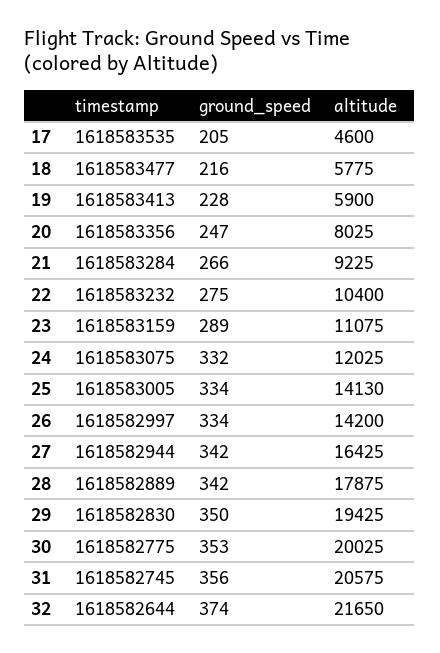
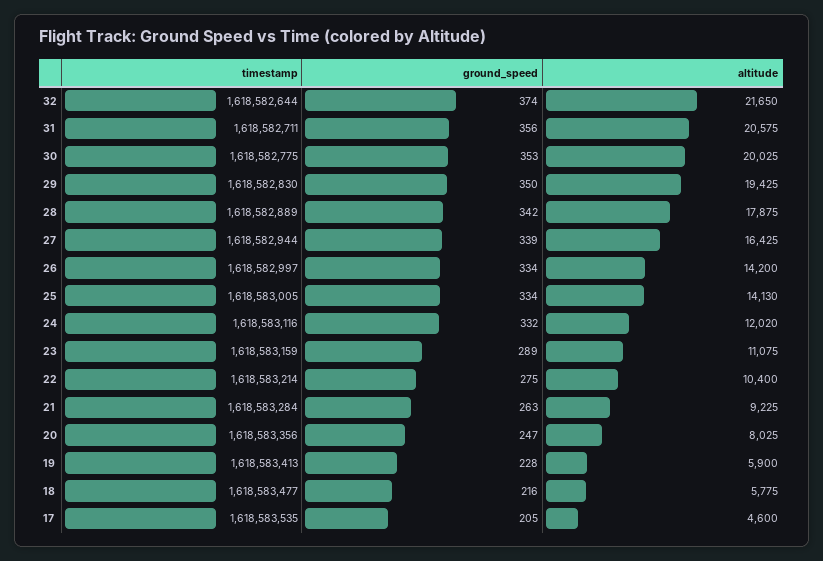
  {
    "timestamp": {
      "17": 1618583535,
      "18": 1618583477,
      "19": 1618583413,
      "20": 1618583356,
      "21": 1618583284,
-     "22": 1618583232,
+     "22": 1618583214,
      "23": 1618583159,
-     "24": 1618583075,
+     "24": 1618583116,
      "25": 1618583005,
      "26": 1618582997,
      "27": 1618582944,
      "28": 1618582889,
      "29": 1618582830,
      "30": 1618582775,
-     "31": 1618582745,
+     "31": 1618582711,
      "32": 1618582644
    },
    "ground_speed": {
      "17": 205,
      "18": 216,
      "19": 228,
      "20": 247,
-     "21": 266,
+     "21": 263,
      "22": 275,
      "23": 289,
      "24": 332,
      "25": 334,
      "26": 334,
-     "27": 342,
+     "27": 339,
      "28": 342,
      "29": 350,
      "30": 353,
      "31": 356,
      "32": 374
    },
    "altitude": {
      "17": 4600,
      "18": 5775,
      "19": 5900,
      "20": 8025,
      "21": 9225,
      "22": 10400,
      "23": 11075,
-     "24": 12025,
+     "24": 12020,
      "25": 14130,
      "26": 14200,
      "27": 16425,
      "28": 17875,
      "29": 19425,
      "30": 20025,
      "31": 20575,
      "32": 21650
    }
  }

